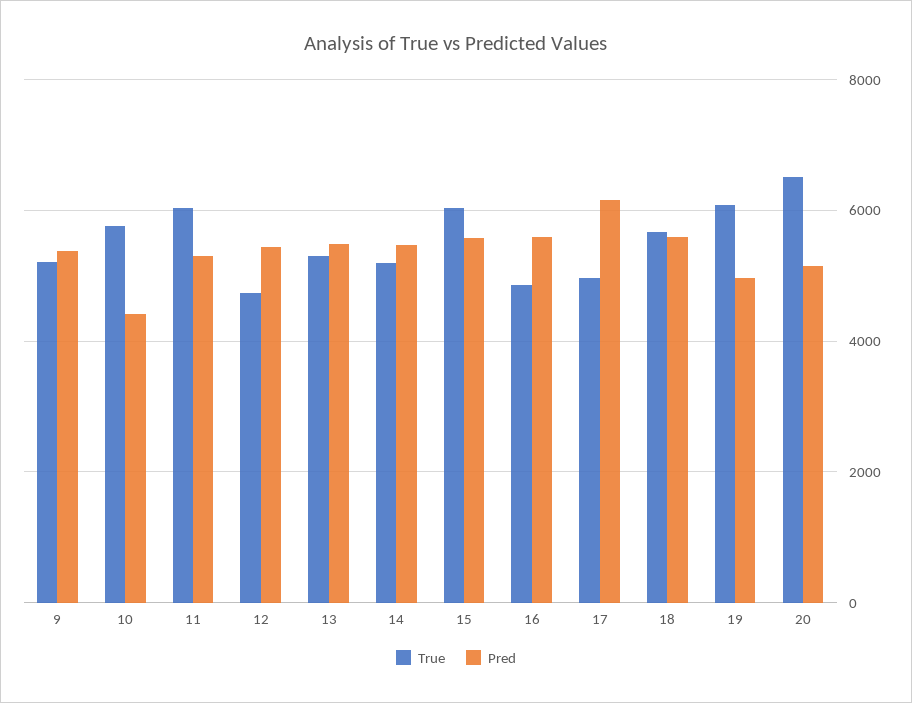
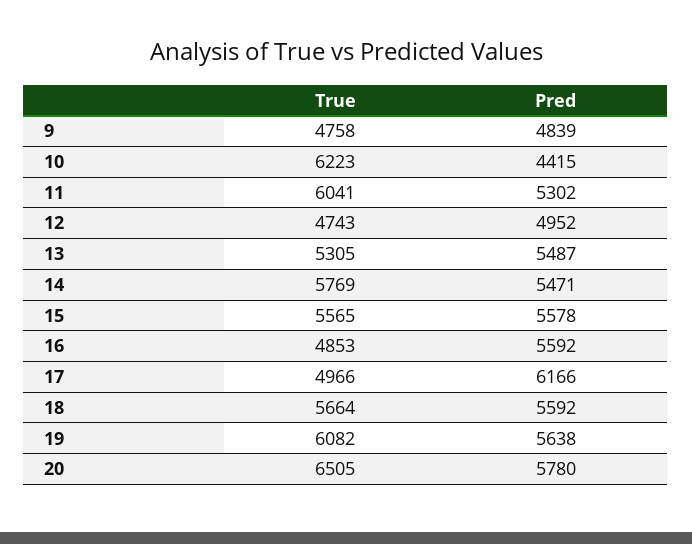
  {
    "True": {
-     "9": 5200,
+     "9": 4758,
-     "10": 5800,
+     "10": 6223,
      "11": 6041,
      "12": 4743,
      "13": 5305,
-     "14": 5200,
+     "14": 5769,
-     "15": 6000,
+     "15": 5565,
      "16": 4853,
      "17": 4966,
      "18": 5664,
      "19": 6082,
      "20": 6505
    },
    "Pred": {
-     "9": 5400,
+     "9": 4839,
      "10": 4415,
      "11": 5302,
-     "12": 5400,
+     "12": 4952,
      "13": 5487,
      "14": 5471,
      "15": 5578,
      "16": 5592,
      "17": 6166,
      "18": 5592,
-     "19": 5000,
+     "19": 5638,
-     "20": 5200
+     "20": 5780
    }
  }

